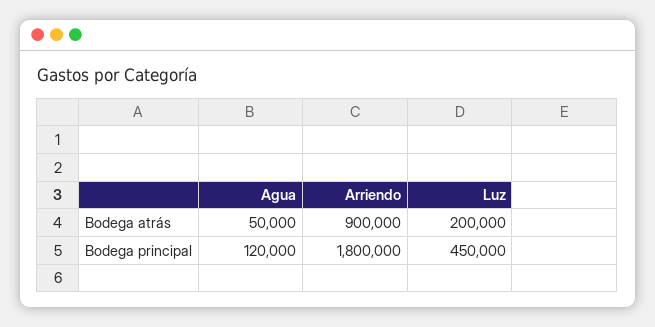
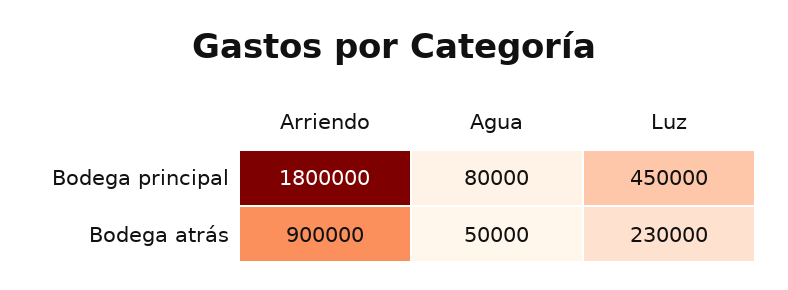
  {
    "Agua": {
      "Bodega atrás": 50000,
-     "Bodega principal": 120000
+     "Bodega principal": 80000
    },
    "Arriendo": {
      "Bodega atrás": 900000,
      "Bodega principal": 1800000
    },
    "Luz": {
-     "Bodega atrás": 200000,
+     "Bodega atrás": 230000,
      "Bodega principal": 450000
    }
  }

